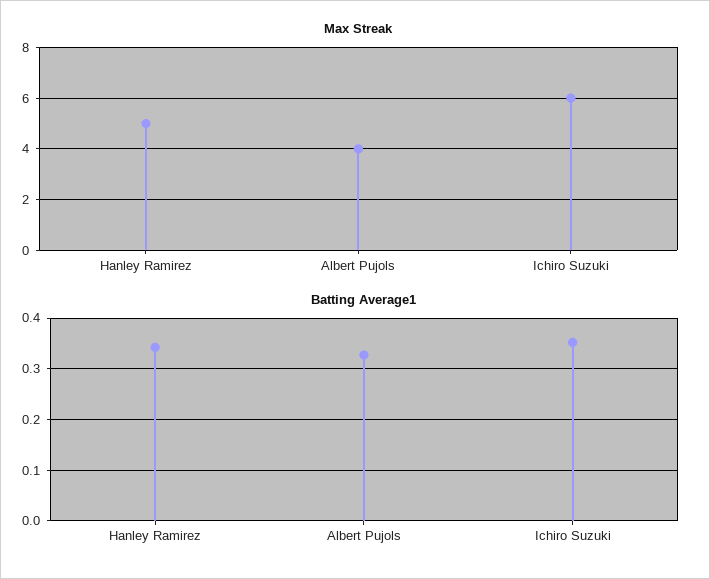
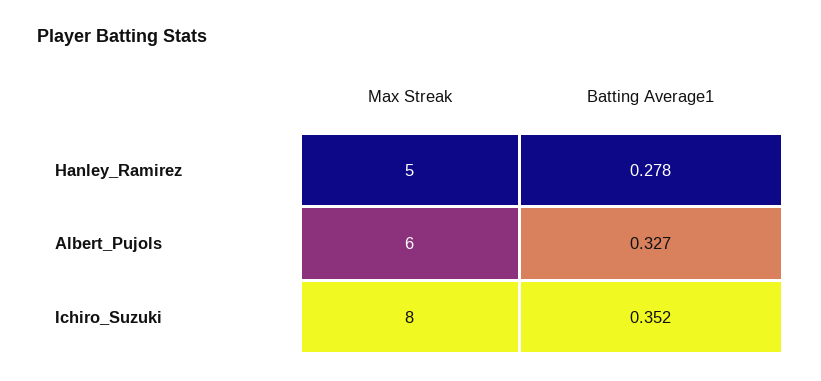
  {
    "Max Streak": {
      "Hanley Ramirez": 5,
-     "Albert Pujols": 4,
+     "Albert Pujols": 6,
-     "Ichiro Suzuki": 6
+     "Ichiro Suzuki": 8
    },
    "Batting Average1": {
-     "Hanley Ramirez": 0.34,
+     "Hanley Ramirez": 0.278,
      "Albert Pujols": 0.327,
      "Ichiro Suzuki": 0.352
    }
  }

